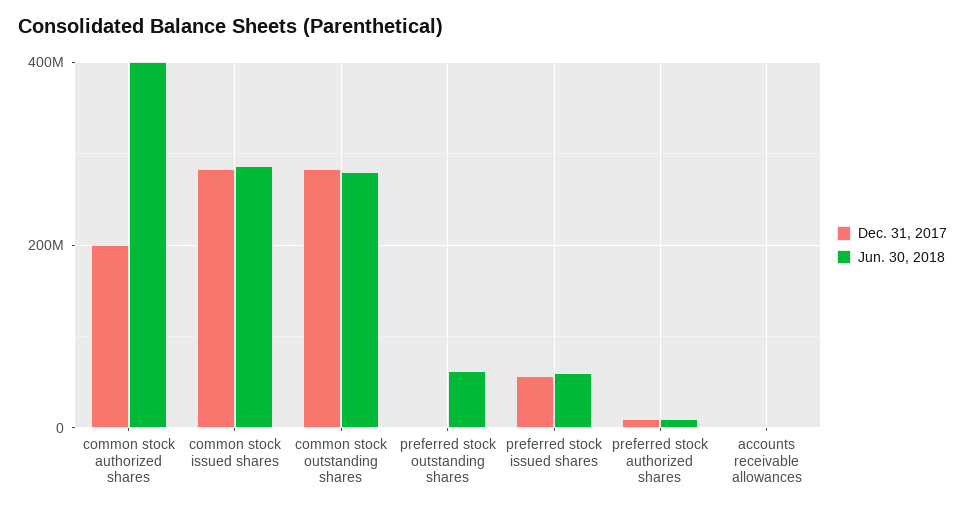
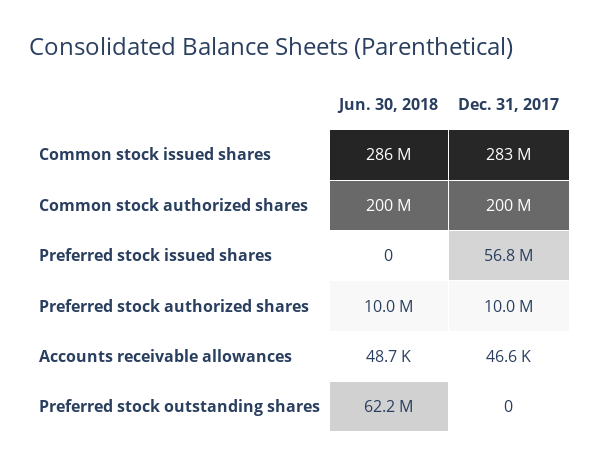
  {
    "Dec. 31, 2017": {
      "common stock authorized shares": 200000000,
      "common stock issued shares": 283000000,
-     "common stock outstanding shares": 280000000,
      "preferred stock outstanding shares": 0,
      "preferred stock issued shares": 56800000,
      "preferred stock authorized shares": 10000000,
      "accounts receivable allowances": 46600
    },
    "Jun. 30, 2018": {
-     "common stock authorized shares": 400000000,
+     "common stock authorized shares": 200000000,
      "common stock issued shares": 286000000,
-     "common stock outstanding shares": 280000000,
      "preferred stock outstanding shares": 62200000,
-     "preferred stock issued shares": 60000000,
+     "preferred stock issued shares": 0,
      "preferred stock authorized shares": 10000000,
      "accounts receivable allowances": 48700
    }
  }

